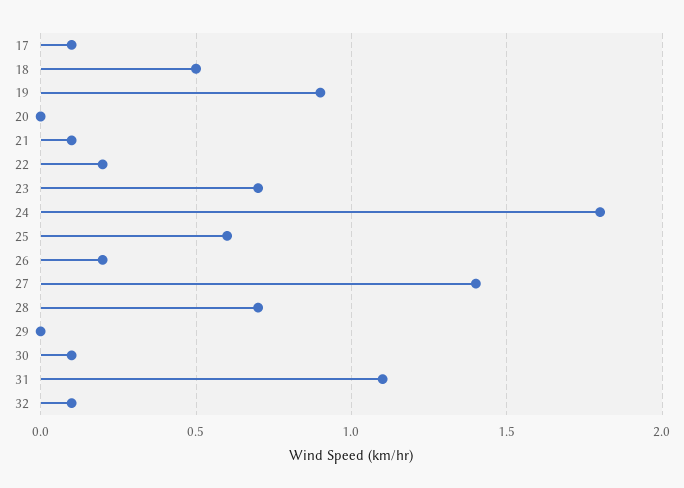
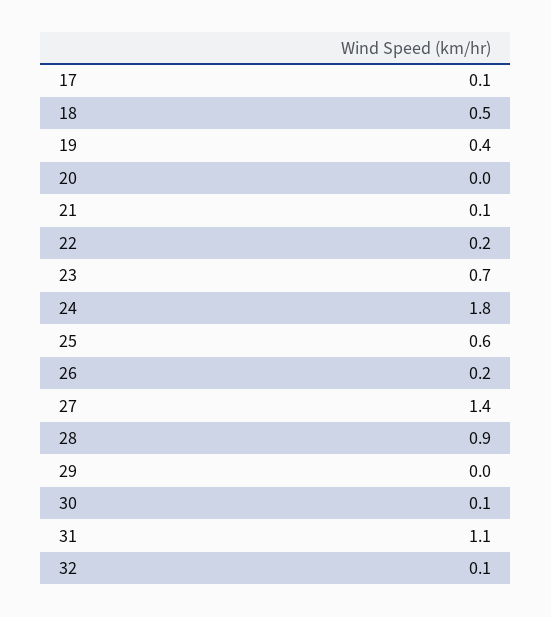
  {
    "17": 0.1,
    "18": 0.5,
-   "19": 0.9,
+   "19": 0.4,
    "20": 0,
    "21": 0.1,
    "22": 0.2,
    "23": 0.7,
    "24": 1.8,
    "25": 0.6,
    "26": 0.2,
    "27": 1.4,
-   "28": 0.7,
+   "28": 0.9,
    "29": 0,
    "30": 0.1,
    "31": 1.1,
    "32": 0.1
  }

